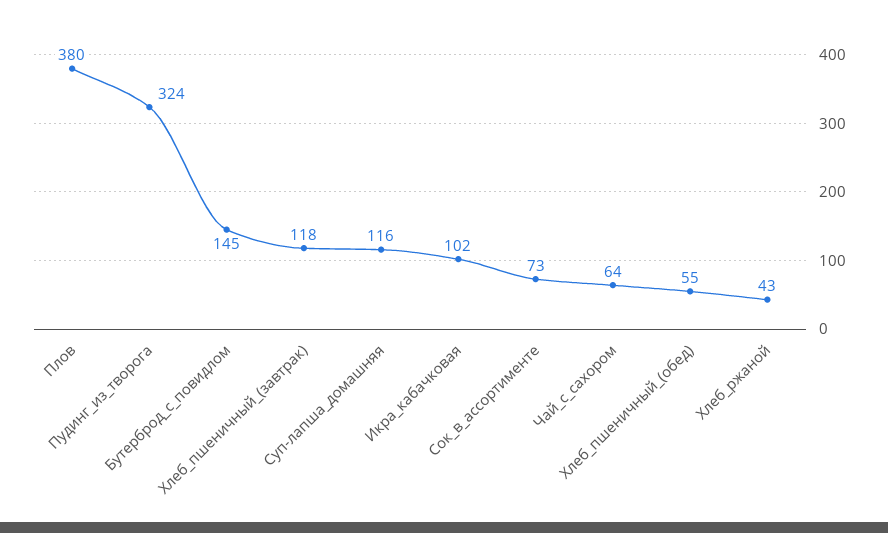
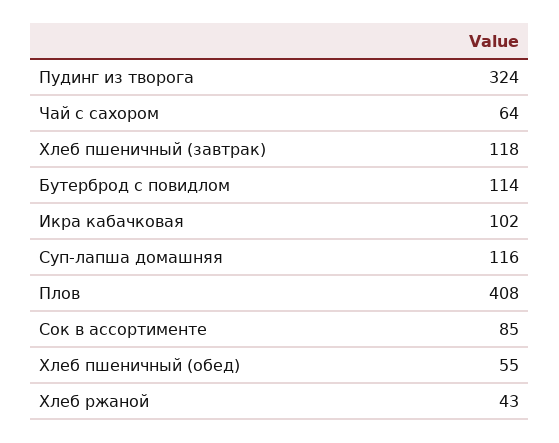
  {
-   "Плов": 380,
+   "Плов": 408,
    "Пудинг_из_творога": 324,
-   "Бутерброд_с_повидлом": 145,
+   "Бутерброд_с_повидлом": 114,
    "Хлеб_пшеничный_(завтрак)": 118,
    "Суп-лапша_домашняя": 116,
    "Икра_кабачковая": 102,
-   "Сок_в_ассортименте": 73,
+   "Сок_в_ассортименте": 85,
    "Чай_с_сахором": 64,
    "Хлеб_пшеничный_(обед)": 55,
    "Хлеб_ржаной": 43
  }

